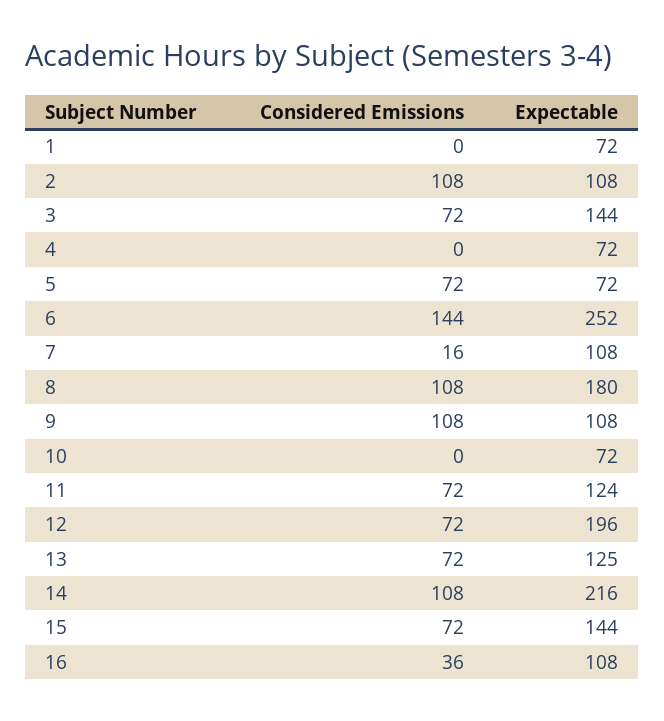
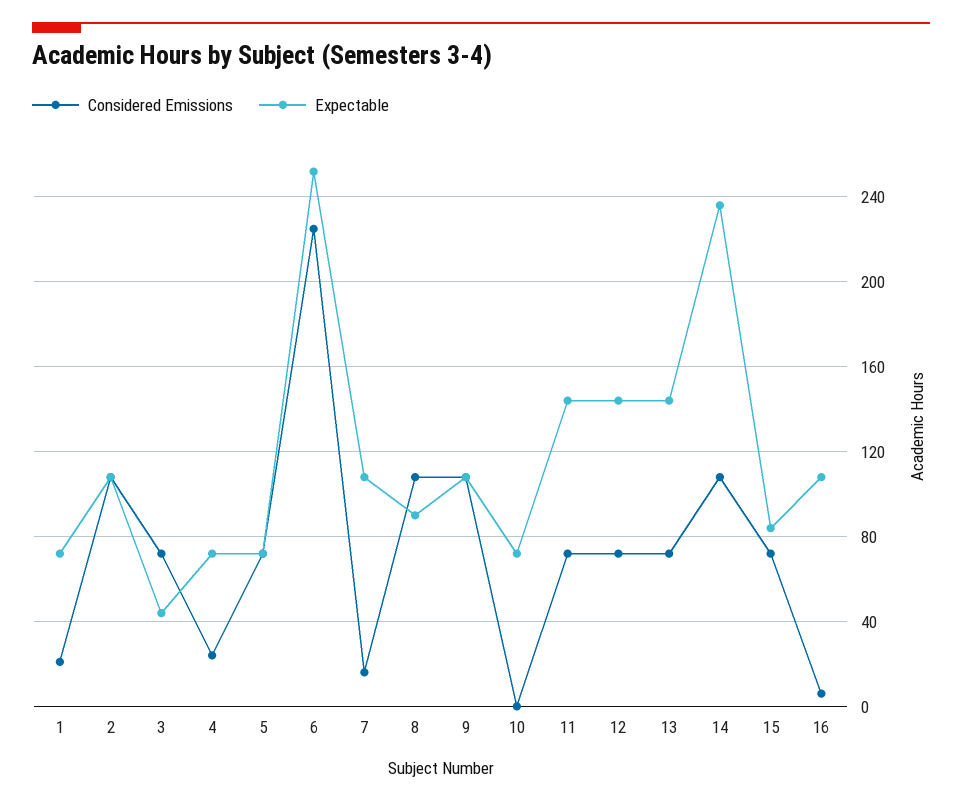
  {
    "Considered Emissions": {
-     "1": 0,
+     "1": 20,
      "2": 108,
      "3": 72,
-     "4": 0,
+     "4": 25,
      "5": 72,
-     "6": 144,
+     "6": 225,
      "7": 16,
      "8": 108,
      "9": 108,
      "10": 0,
      "11": 72,
      "12": 72,
      "13": 72,
      "14": 108,
      "15": 72,
-     "16": 36
+     "16": 5
    },
    "Expectable": {
      "1": 72,
      "2": 108,
-     "3": 144,
+     "3": 45,
      "4": 72,
      "5": 72,
      "6": 252,
      "7": 108,
-     "8": 180,
+     "8": 90,
      "9": 108,
      "10": 72,
-     "11": 124,
+     "11": 145,
-     "12": 196,
+     "12": 145,
-     "13": 125,
+     "13": 145,
-     "14": 216,
+     "14": 235,
-     "15": 144,
+     "15": 85,
      "16": 108
    }
  }

